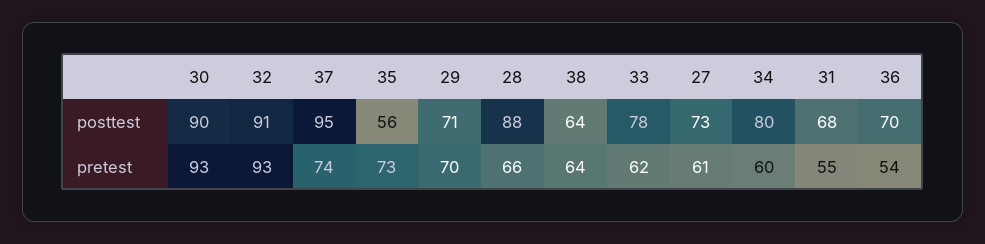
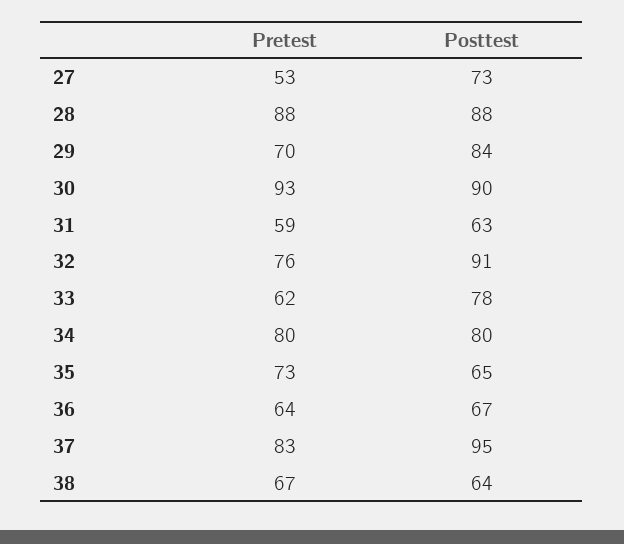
  {
    "30": {
      "posttest": 90,
      "pretest": 93
    },
    "32": {
      "posttest": 91,
-     "pretest": 93
+     "pretest": 76
    },
    "37": {
      "posttest": 95,
-     "pretest": 74
+     "pretest": 83
    },
    "35": {
-     "posttest": 56,
+     "posttest": 65,
      "pretest": 73
    },
    "29": {
-     "posttest": 71,
+     "posttest": 84,
      "pretest": 70
    },
    "28": {
      "posttest": 88,
-     "pretest": 66
+     "pretest": 88
    },
    "38": {
      "posttest": 64,
-     "pretest": 64
+     "pretest": 67
    },
    "33": {
      "posttest": 78,
      "pretest": 62
    },
    "27": {
      "posttest": 73,
-     "pretest": 61
+     "pretest": 53
    },
    "34": {
      "posttest": 80,
-     "pretest": 60
+     "pretest": 80
    },
    "31": {
-     "posttest": 68,
+     "posttest": 63,
-     "pretest": 55
+     "pretest": 59
    },
    "36": {
-     "posttest": 70,
+     "posttest": 67,
-     "pretest": 54
+     "pretest": 64
    }
  }

